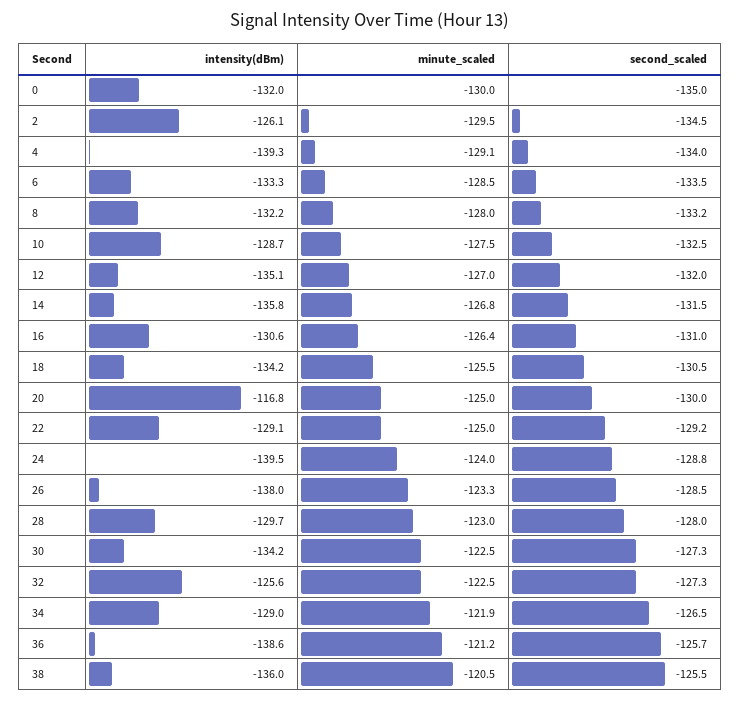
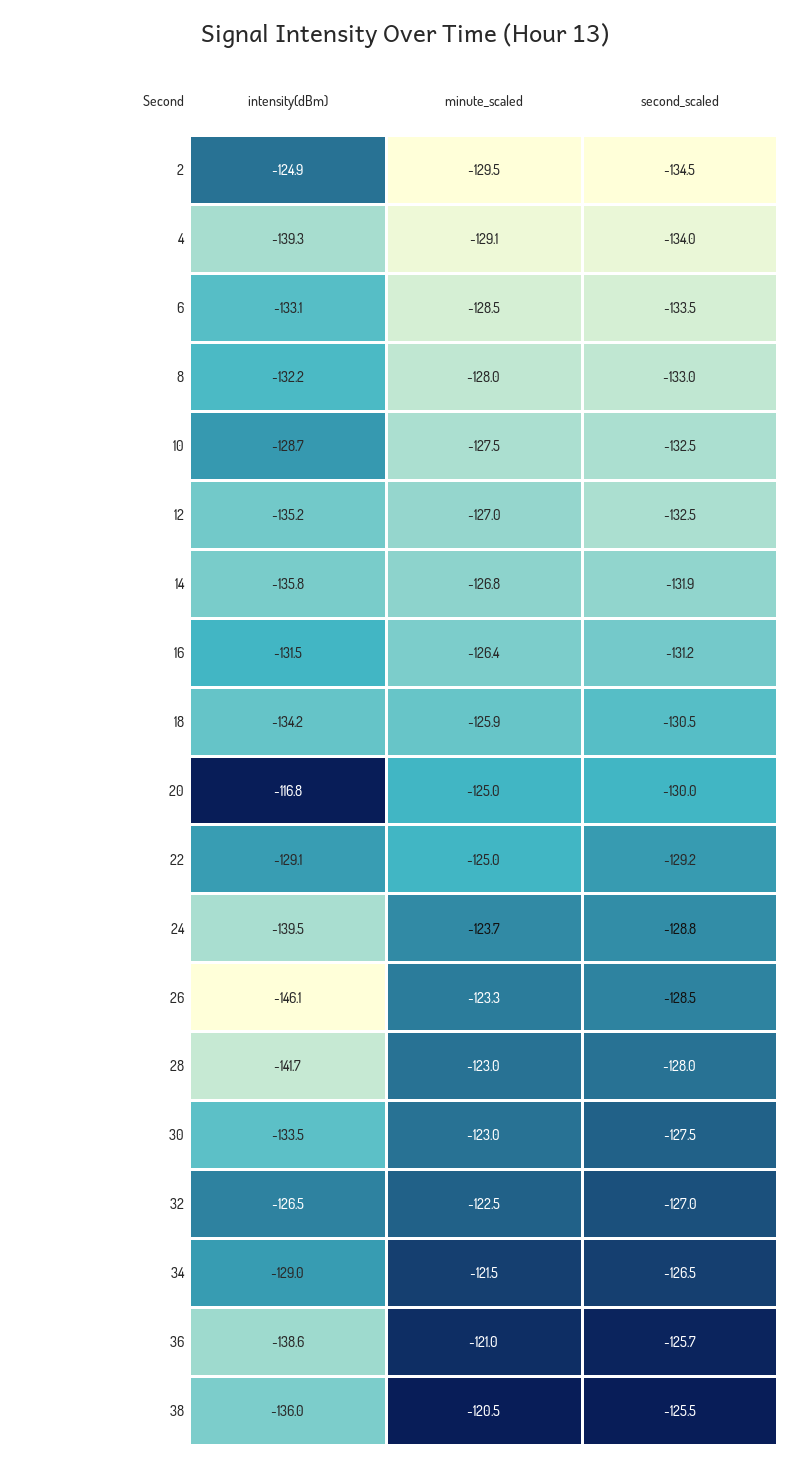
  {
    "intensity(dBm)": {
-     "0": -132,
-     "2": -126.1,
+     "2": -124.9,
      "4": -139.3,
-     "6": -133.3,
+     "6": -133.1,
      "8": -132.2,
      "10": -128.7,
-     "12": -135.1,
+     "12": -135.2,
      "14": -135.8,
-     "16": -130.6,
+     "16": -131.5,
      "18": -134.2,
      "20": -116.8,
      "22": -129.1,
      "24": -139.5,
-     "26": -138,
+     "26": -146.1,
-     "28": -129.7,
+     "28": -141.7,
-     "30": -134.2,
+     "30": -133.5,
-     "32": -125.6,
+     "32": -126.5,
      "34": -129,
      "36": -138.6,
      "38": -136
    },
    "minute_scaled": {
-     "0": -130,
      "2": -129.5,
      "4": -129.1,
      "6": -128.5,
      "8": -128,
      "10": -127.5,
      "12": -127,
      "14": -126.8,
      "16": -126.4,
-     "18": -125.5,
+     "18": -125.9,
      "20": -125,
      "22": -125,
-     "24": -124,
+     "24": -123.7,
      "26": -123.3,
      "28": -123,
-     "30": -122.5,
+     "30": -123,
      "32": -122.5,
-     "34": -121.9,
+     "34": -121.5,
-     "36": -121.2,
+     "36": -121,
      "38": -120.5
    },
    "second_scaled": {
-     "0": -135,
      "2": -134.5,
      "4": -134,
      "6": -133.5,
-     "8": -133.2,
+     "8": -133,
      "10": -132.5,
-     "12": -132,
+     "12": -132.5,
-     "14": -131.5,
+     "14": -131.9,
-     "16": -131,
+     "16": -131.2,
      "18": -130.5,
      "20": -130,
      "22": -129.2,
      "24": -128.8,
      "26": -128.5,
      "28": -128,
-     "30": -127.3,
+     "30": -127.5,
-     "32": -127.3,
+     "32": -127,
      "34": -126.5,
      "36": -125.7,
      "38": -125.5
    }
  }

